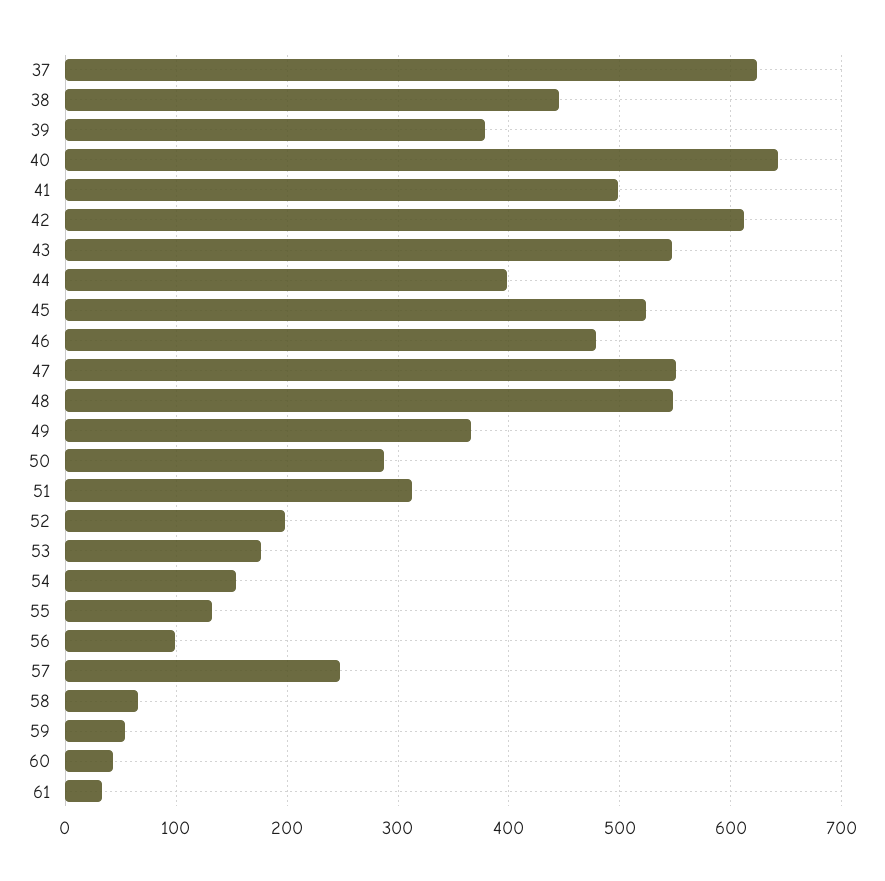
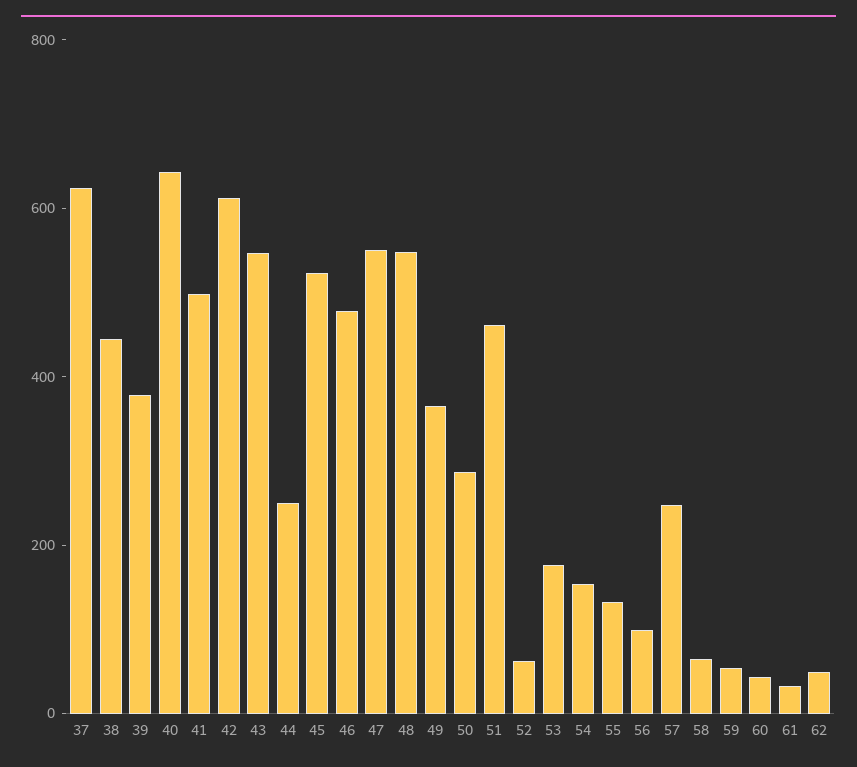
  {
    "37": 620,
    "38": 450,
    "39": 380,
    "40": 640,
    "41": 500,
    "42": 610,
    "43": 550,
-   "44": 400,
+   "44": 250,
    "45": 520,
    "46": 480,
    "47": 550,
    "48": 550,
    "49": 370,
    "50": 290,
-   "51": 310,
+   "51": 450,
-   "52": 200,
+   "52": 50,
    "53": 180,
    "54": 150,
    "55": 130,
    "56": 100,
    "57": 250,
    "58": 70,
    "59": 50,
    "60": 40,
-   "61": 30
+   "61": 30,
+   "62": 50
  }

